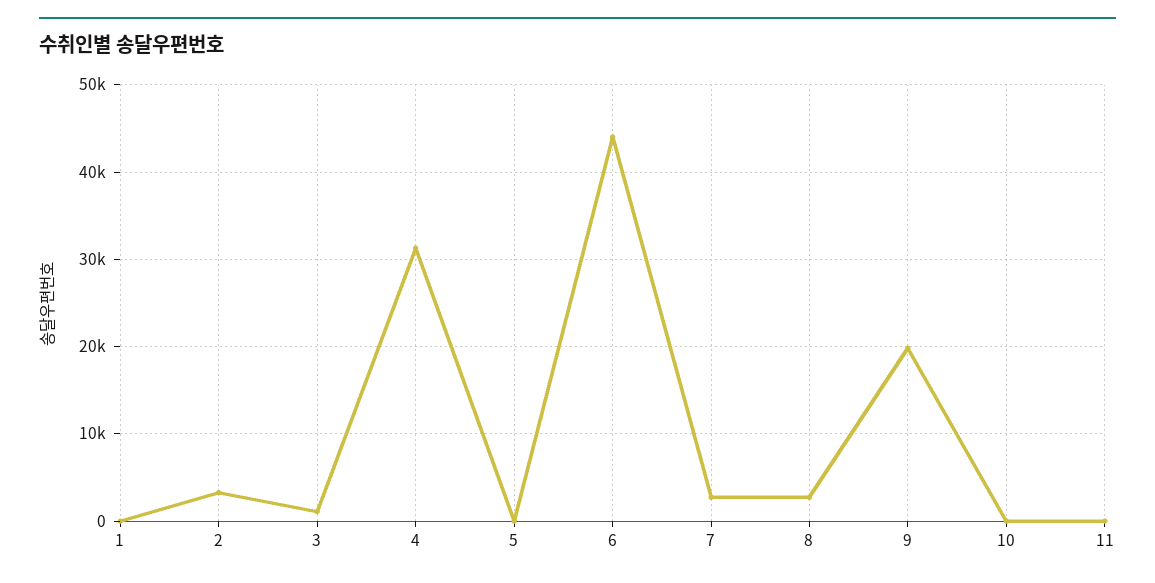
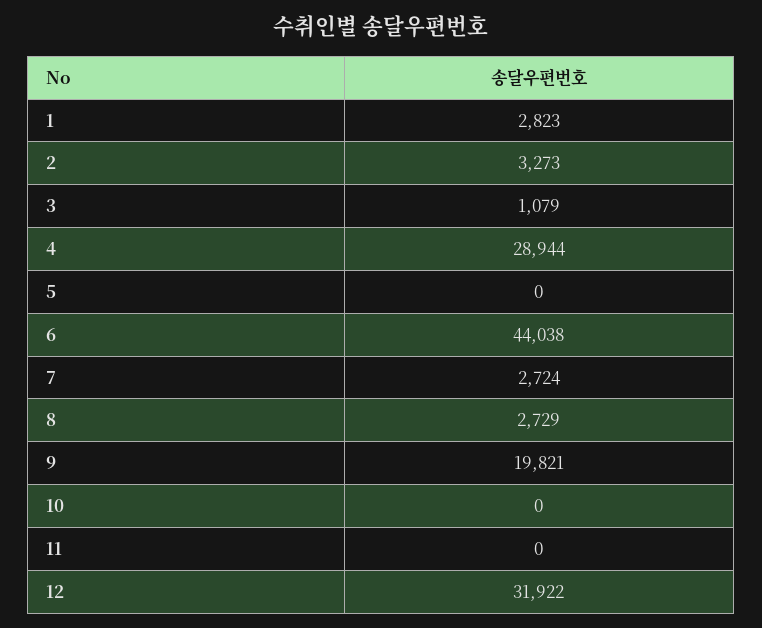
  {
-   "1": 0,
+   "1": 2823,
    "2": 3273,
    "3": 1079,
-   "4": 31000,
+   "4": 28944,
    "5": 0,
    "6": 44038,
    "7": 2724,
    "8": 2729,
    "9": 19821,
    "10": 0,
-   "11": 0
+   "11": 0,
+   "12": 31922
  }

